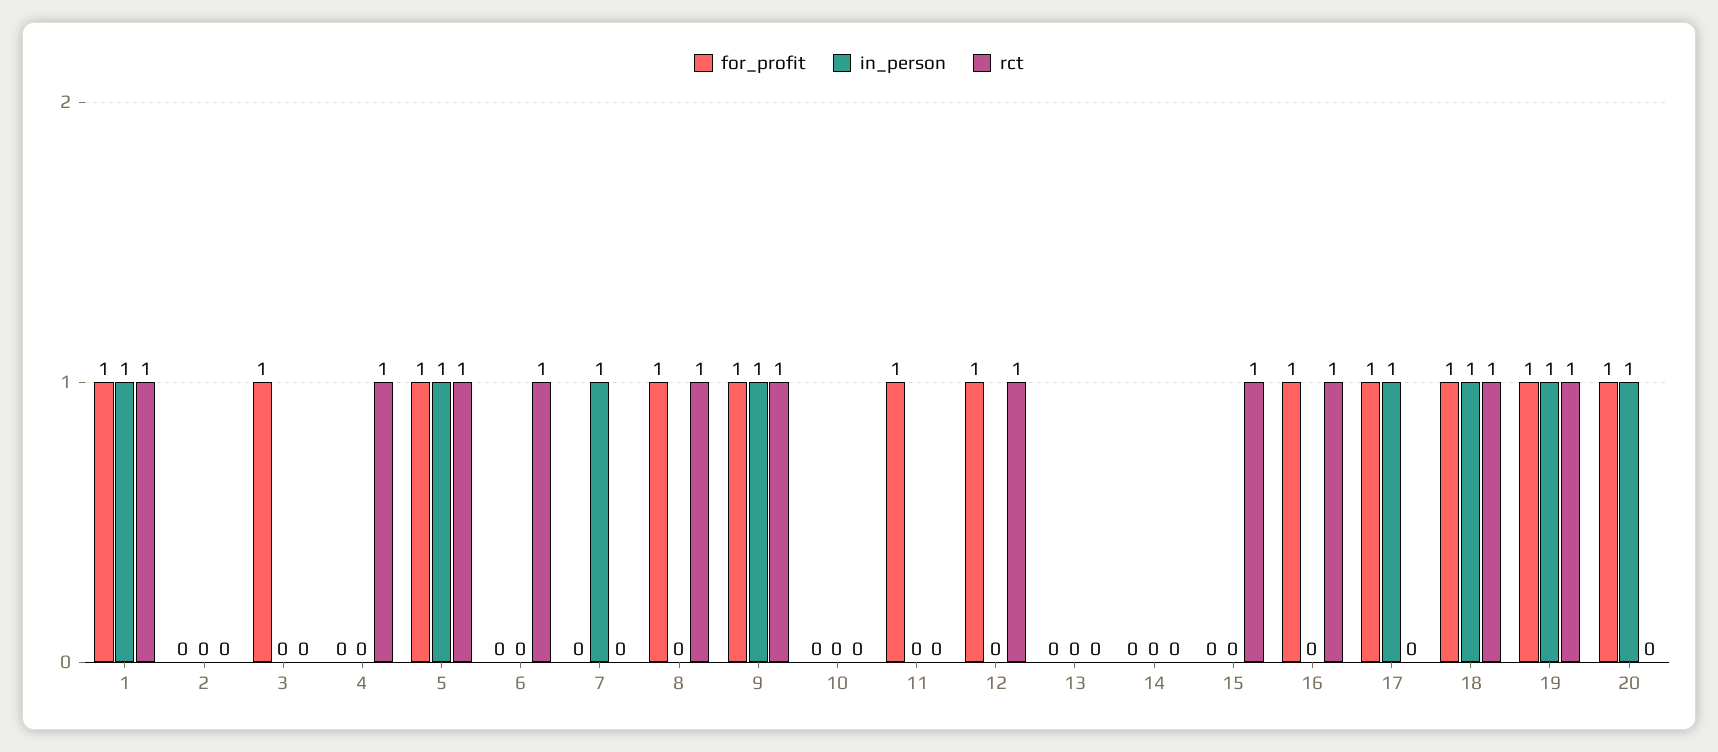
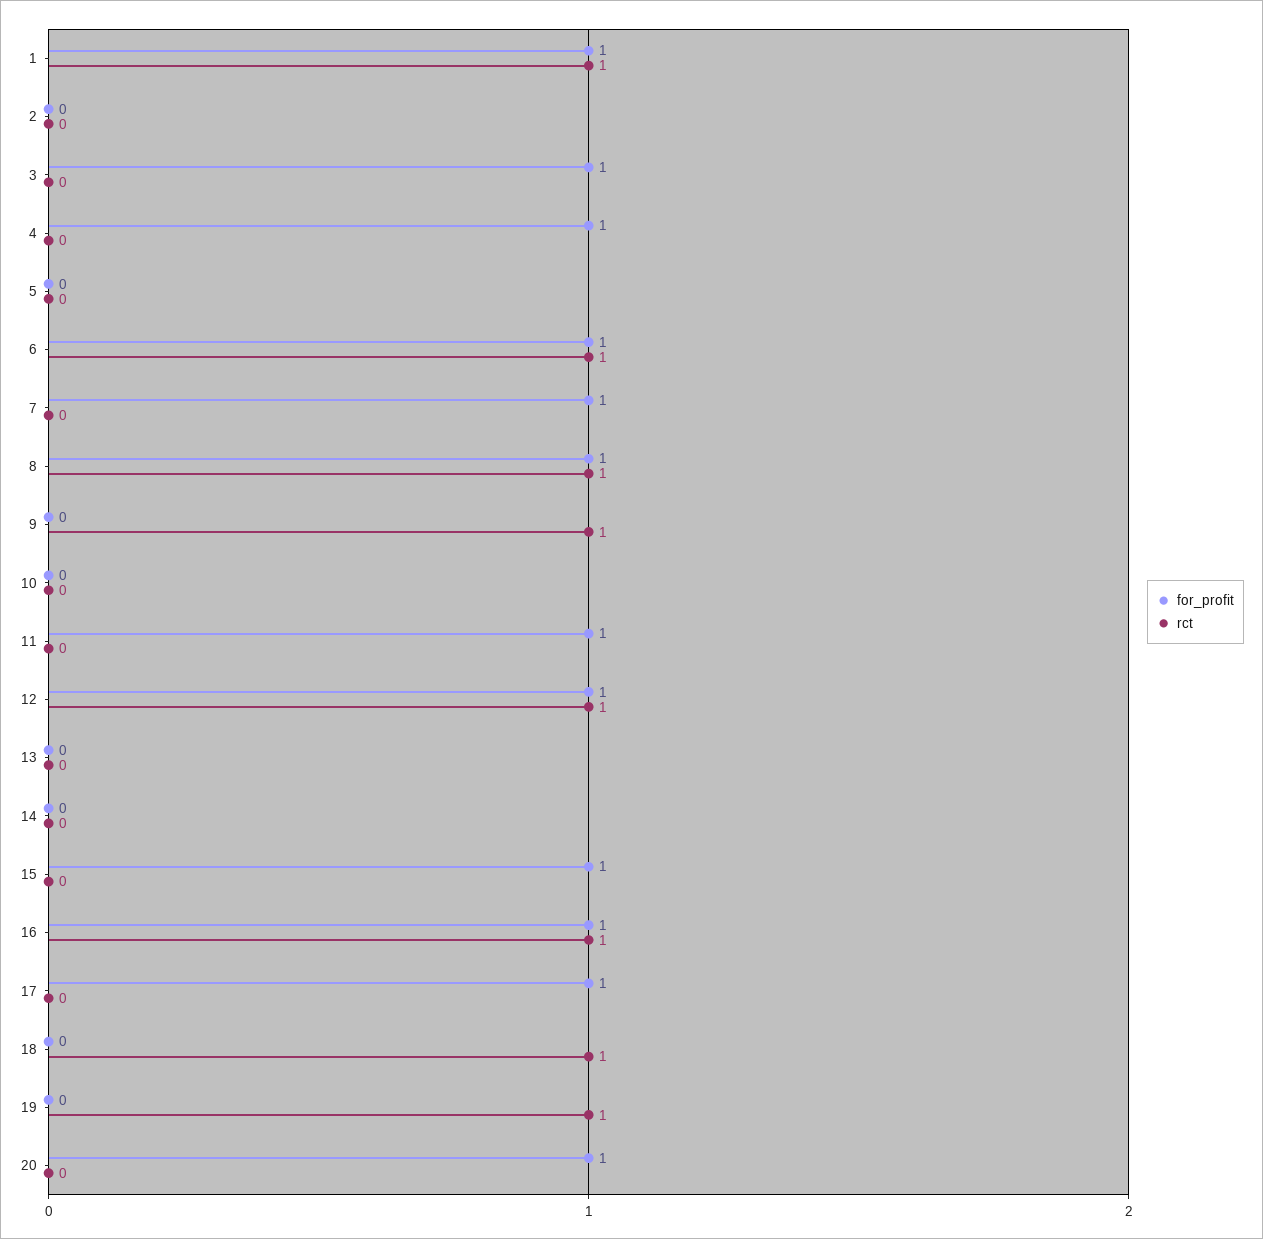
  {
    "for_profit": {
      "1": 1,
      "2": 0,
      "3": 1,
-     "4": 0,
+     "4": 1,
-     "5": 1,
+     "5": 0,
-     "6": 0,
+     "6": 1,
-     "7": 0,
+     "7": 1,
      "8": 1,
-     "9": 1,
+     "9": 0,
      "10": 0,
      "11": 1,
      "12": 1,
      "13": 0,
      "14": 0,
-     "15": 0,
+     "15": 1,
      "16": 1,
      "17": 1,
-     "18": 1,
+     "18": 0,
-     "19": 1,
+     "19": 0,
      "20": 1
    },
-   "in_person": {
-     "1": 1,
-     "2": 0,
-     "3": 0,
-     "4": 0,
-     "5": 1,
-     "6": 0,
-     "7": 1,
-     "8": 0,
-     "9": 1,
-     "10": 0,
-     "11": 0,
-     "12": 0,
-     "13": 0,
-     "14": 0,
-     "15": 0,
-     "16": 0,
-     "17": 1,
-     "18": 1,
-     "19": 1,
-     "20": 1
-   },
    "rct": {
      "1": 1,
      "2": 0,
      "3": 0,
-     "4": 1,
+     "4": 0,
-     "5": 1,
+     "5": 0,
      "6": 1,
      "7": 0,
      "8": 1,
      "9": 1,
      "10": 0,
      "11": 0,
      "12": 1,
      "13": 0,
      "14": 0,
-     "15": 1,
+     "15": 0,
      "16": 1,
      "17": 0,
      "18": 1,
      "19": 1,
      "20": 0
    }
  }

